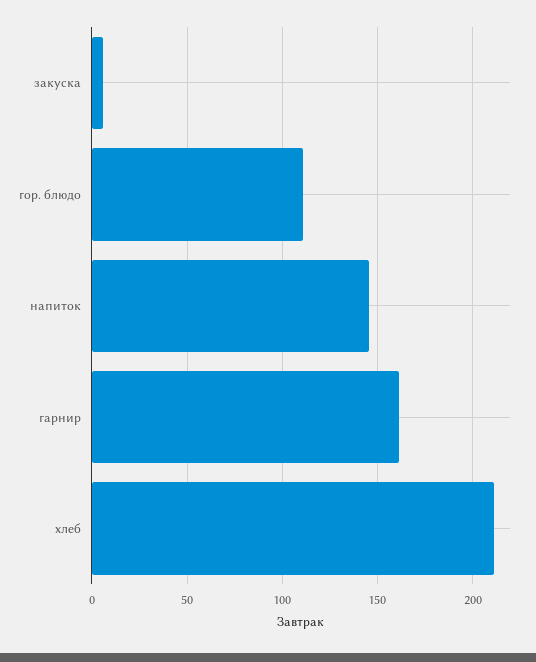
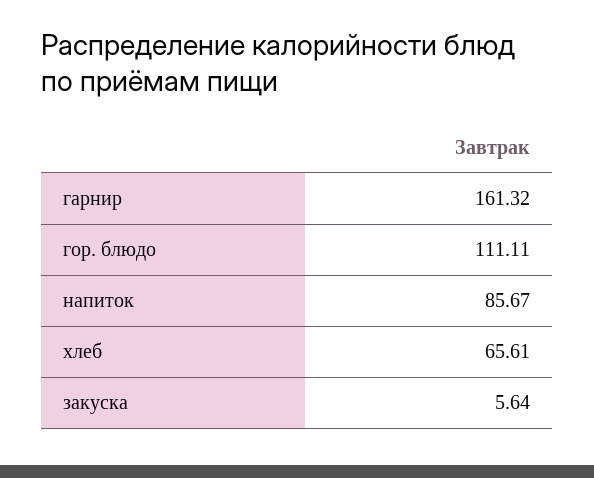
  {
    "закуска": 5.64,
    "гор. блюдо": 111.11,
-   "напиток": 145,
+   "напиток": 85.67,
    "гарнир": 161.32,
-   "хлеб": 210
+   "хлеб": 65.61
  }

